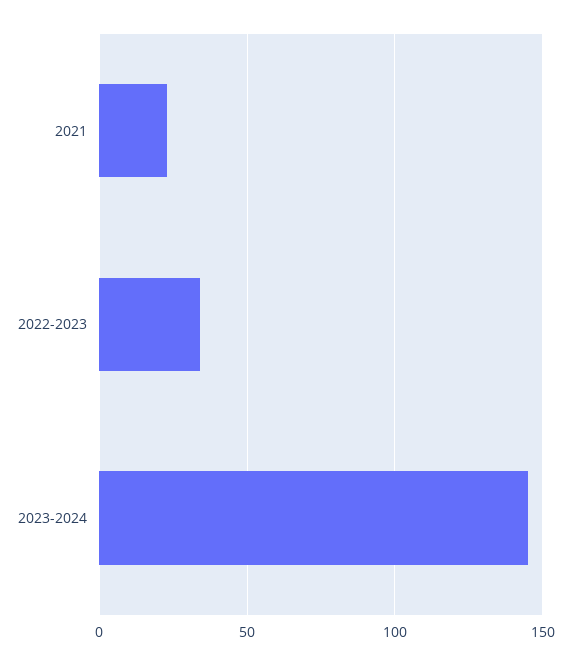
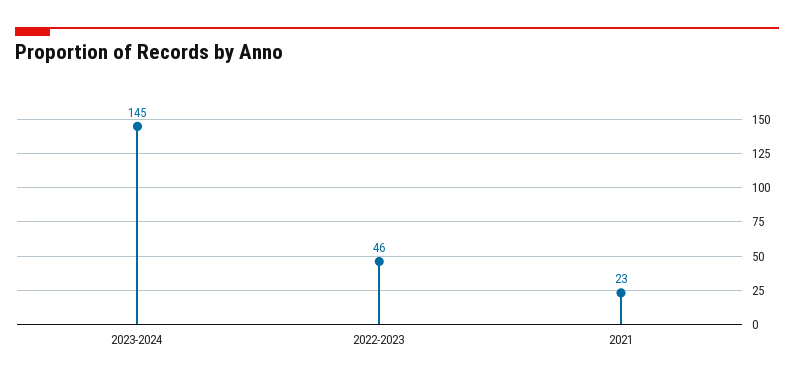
  {
    "2021": 23,
-   "2022-2023": 35,
+   "2022-2023": 46,
    "2023-2024": 145
  }

